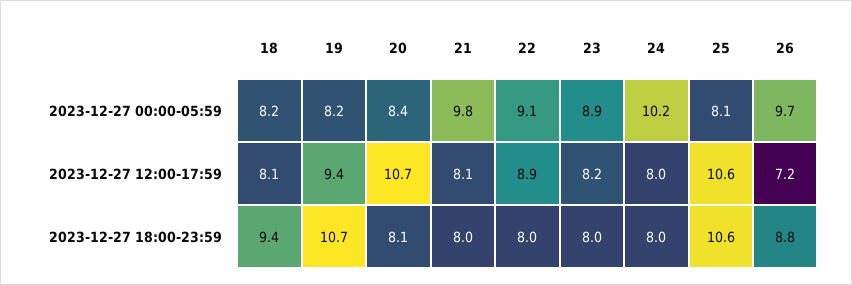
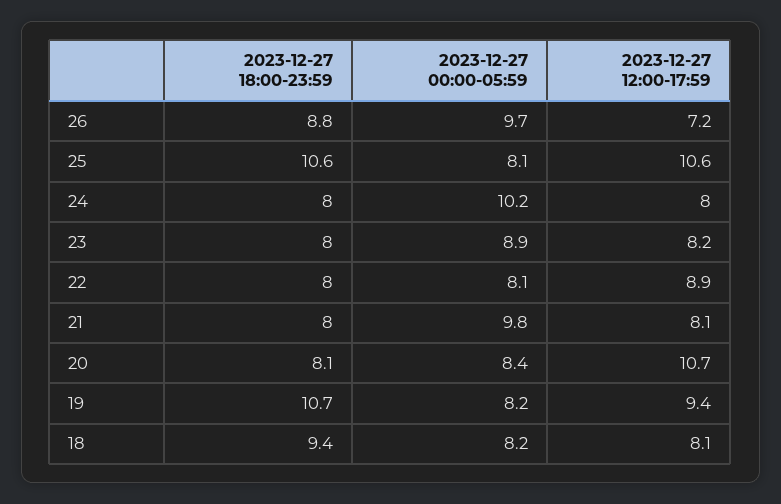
  {
    "18": {
      "2023-12-27 00:00-05:59": 8.2,
      "2023-12-27 12:00-17:59": 8.1,
      "2023-12-27 18:00-23:59": 9.4
    },
    "19": {
      "2023-12-27 00:00-05:59": 8.2,
      "2023-12-27 12:00-17:59": 9.4,
      "2023-12-27 18:00-23:59": 10.7
    },
    "20": {
      "2023-12-27 00:00-05:59": 8.4,
      "2023-12-27 12:00-17:59": 10.7,
      "2023-12-27 18:00-23:59": 8.1
    },
    "21": {
      "2023-12-27 00:00-05:59": 9.8,
      "2023-12-27 12:00-17:59": 8.1,
      "2023-12-27 18:00-23:59": 8
    },
    "22": {
-     "2023-12-27 00:00-05:59": 9.1,
+     "2023-12-27 00:00-05:59": 8.1,
      "2023-12-27 12:00-17:59": 8.9,
      "2023-12-27 18:00-23:59": 8
    },
    "23": {
      "2023-12-27 00:00-05:59": 8.9,
      "2023-12-27 12:00-17:59": 8.2,
      "2023-12-27 18:00-23:59": 8
    },
    "24": {
      "2023-12-27 00:00-05:59": 10.2,
      "2023-12-27 12:00-17:59": 8,
      "2023-12-27 18:00-23:59": 8
    },
    "25": {
      "2023-12-27 00:00-05:59": 8.1,
      "2023-12-27 12:00-17:59": 10.6,
      "2023-12-27 18:00-23:59": 10.6
    },
    "26": {
      "2023-12-27 00:00-05:59": 9.7,
      "2023-12-27 12:00-17:59": 7.2,
      "2023-12-27 18:00-23:59": 8.8
    }
  }

